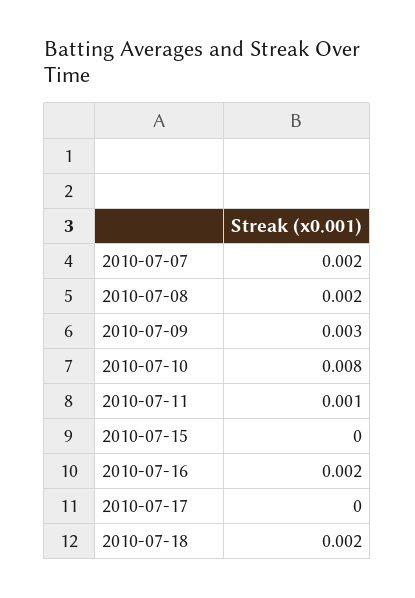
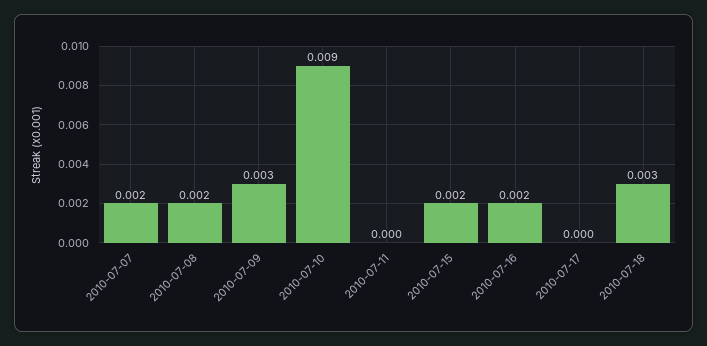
  {
    "2010-07-07": 0.002,
    "2010-07-08": 0.002,
    "2010-07-09": 0.003,
-   "2010-07-10": 0.008,
+   "2010-07-10": 0.009,
-   "2010-07-11": 0.001,
+   "2010-07-11": 0,
-   "2010-07-15": 0,
+   "2010-07-15": 0.002,
    "2010-07-16": 0.002,
    "2010-07-17": 0,
-   "2010-07-18": 0.002
+   "2010-07-18": 0.003
  }

